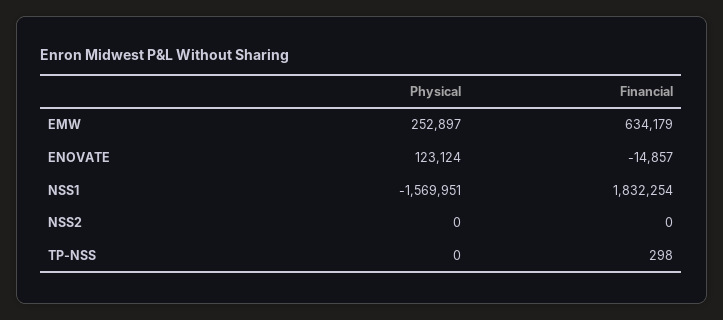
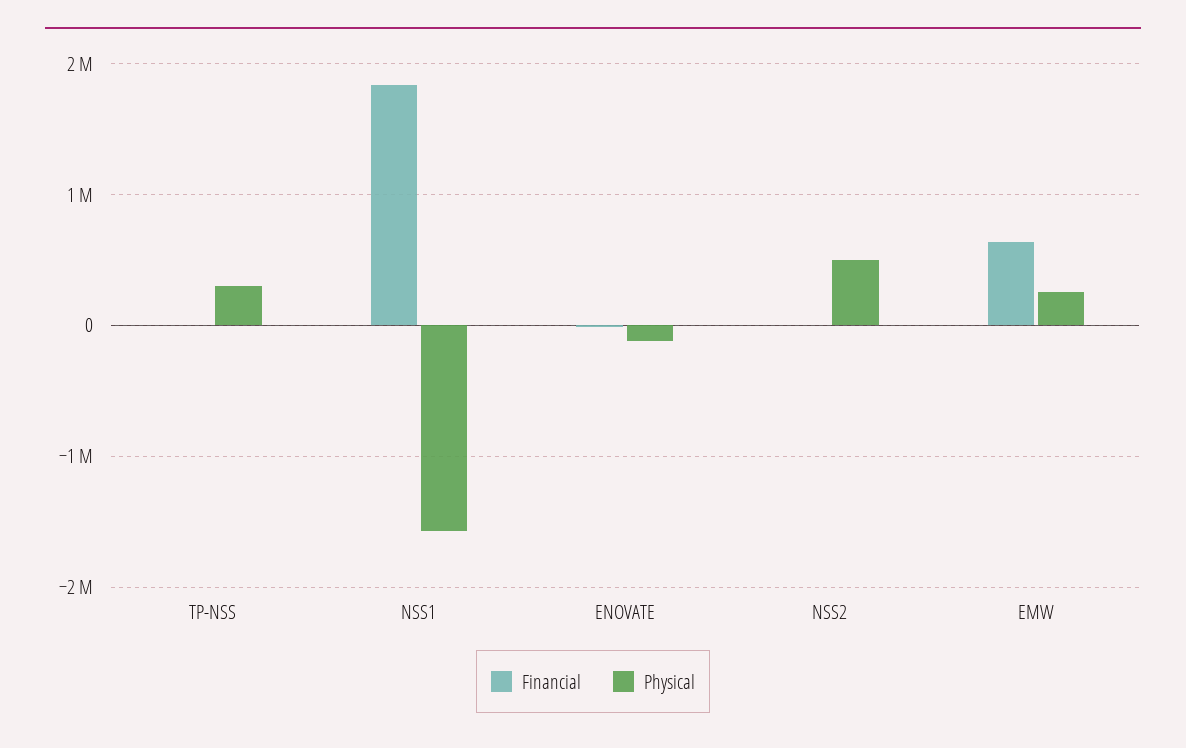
  {
    "Physical": {
      "EMW": 252897,
-     "ENOVATE": 123124,
+     "ENOVATE": -100000,
      "NSS1": -1569951,
-     "NSS2": 0,
+     "NSS2": 500000,
-     "TP-NSS": 0
+     "TP-NSS": 300000
    },
    "Financial": {
      "EMW": 634179,
      "ENOVATE": -14857,
      "NSS1": 1832254,
      "NSS2": 0,
      "TP-NSS": 298
    }
  }

